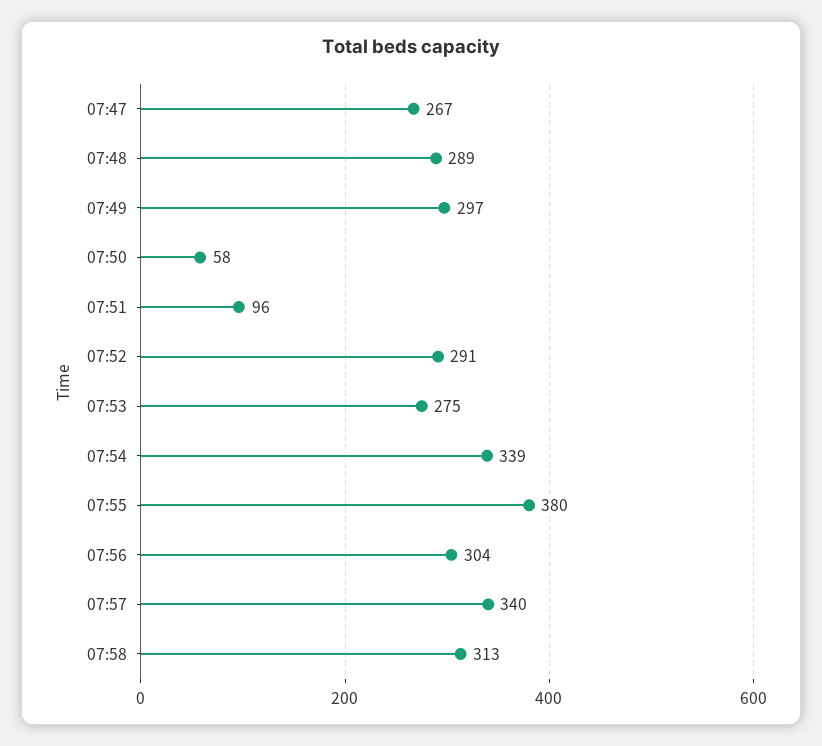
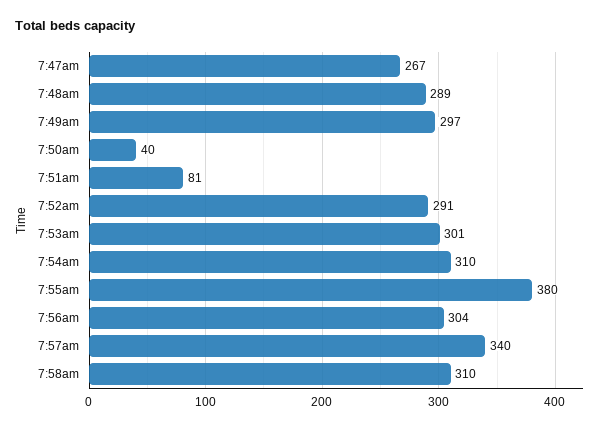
  {
    "07:47": 267,
    "07:48": 289,
    "07:49": 297,
-   "07:50": 58,
+   "07:50": 40,
-   "07:51": 96,
+   "07:51": 81,
    "07:52": 291,
-   "07:53": 275,
+   "07:53": 301,
-   "07:54": 339,
+   "07:54": 310,
    "07:55": 380,
    "07:56": 304,
    "07:57": 340,
-   "07:58": 313
+   "07:58": 310
  }

